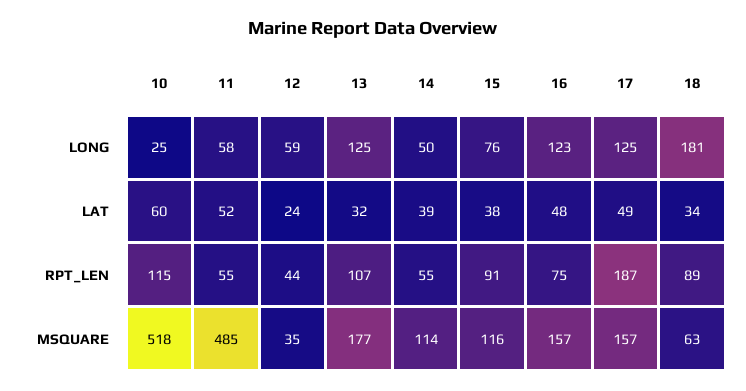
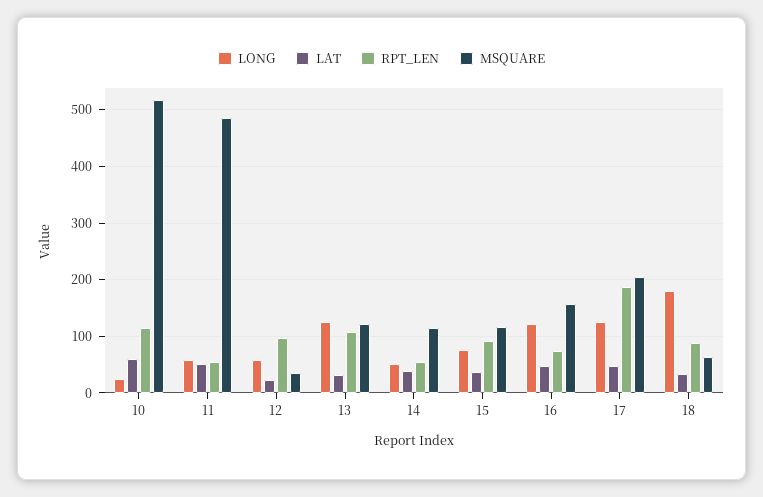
  {
    "LONG": {
      "10": 25,
      "11": 58,
      "12": 59,
      "13": 125,
      "14": 50,
      "15": 76,
      "16": 123,
      "17": 125,
      "18": 181
    },
    "LAT": {
      "10": 60,
      "11": 52,
      "12": 24,
      "13": 32,
      "14": 39,
      "15": 38,
      "16": 48,
      "17": 49,
      "18": 34
    },
    "RPT_LEN": {
      "10": 115,
      "11": 55,
-     "12": 44,
+     "12": 100,
      "13": 107,
      "14": 55,
      "15": 91,
      "16": 75,
      "17": 187,
      "18": 89
    },
    "MSQUARE": {
      "10": 518,
      "11": 485,
      "12": 35,
-     "13": 177,
+     "13": 120,
      "14": 114,
      "15": 116,
      "16": 157,
-     "17": 157,
+     "17": 200,
      "18": 63
    }
  }

